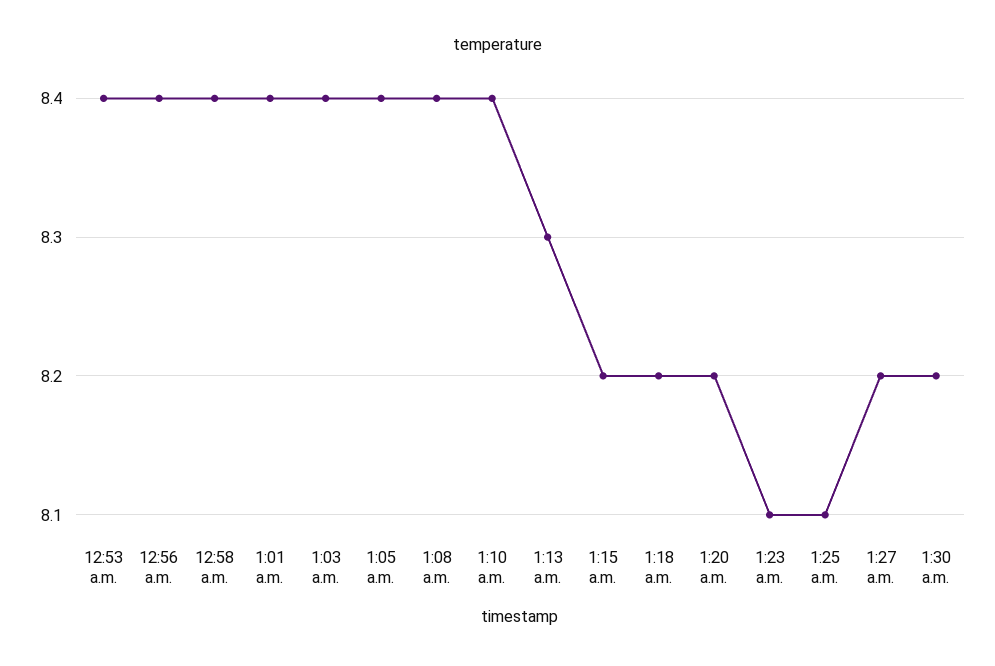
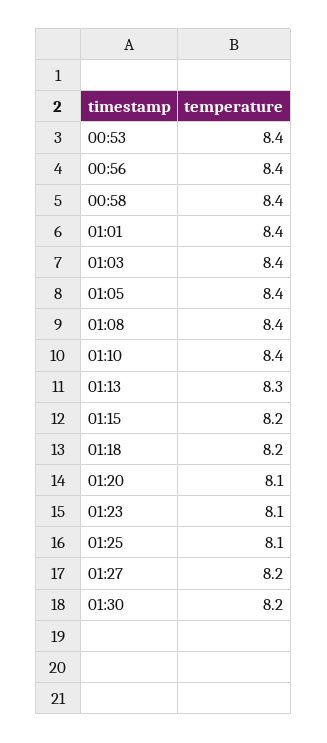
  {
    "12:53 a.m.": 8.4,
    "12:56 a.m.": 8.4,
    "12:58 a.m.": 8.4,
    "1:01 a.m.": 8.4,
    "1:03 a.m.": 8.4,
    "1:05 a.m.": 8.4,
    "1:08 a.m.": 8.4,
    "1:10 a.m.": 8.4,
    "1:13 a.m.": 8.3,
    "1:15 a.m.": 8.2,
    "1:18 a.m.": 8.2,
-   "1:20 a.m.": 8.2,
+   "1:20 a.m.": 8.1,
    "1:23 a.m.": 8.1,
    "1:25 a.m.": 8.1,
    "1:27 a.m.": 8.2,
    "1:30 a.m.": 8.2
  }

